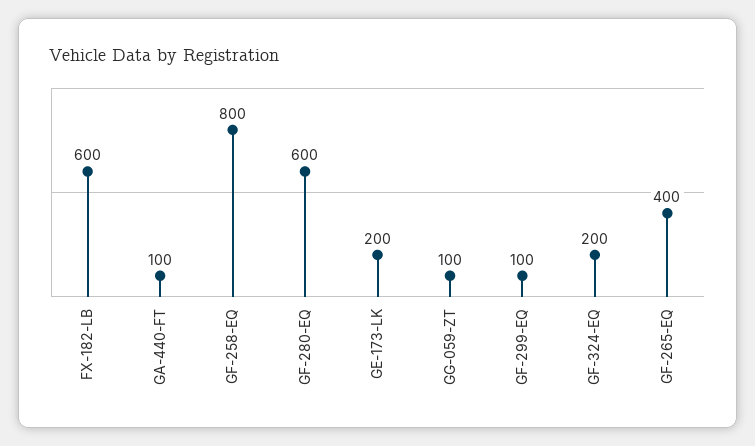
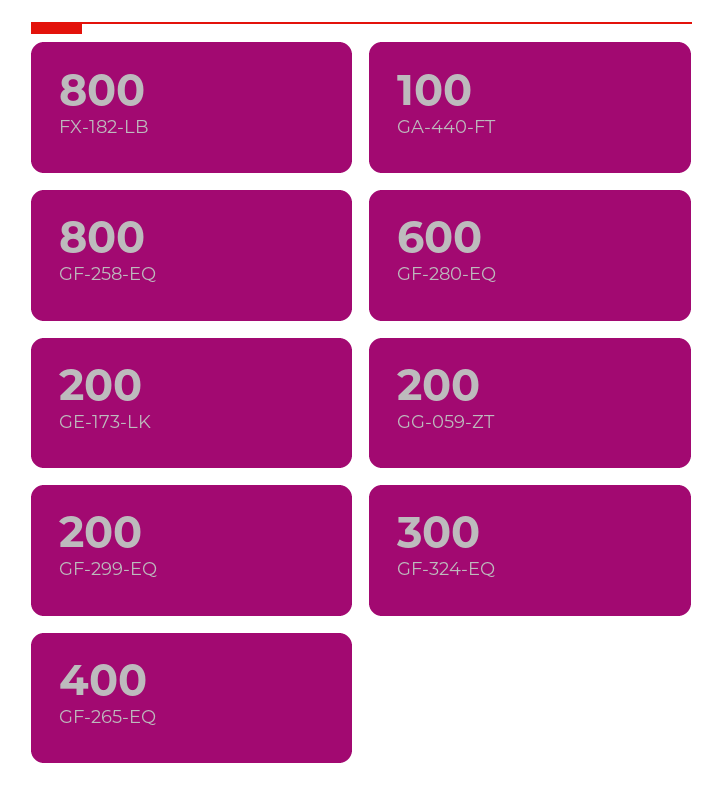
  {
-   "FX-182-LB": 600,
+   "FX-182-LB": 800,
    "GA-440-FT": 100,
    "GF-258-EQ": 800,
    "GF-280-EQ": 600,
    "GE-173-LK": 200,
-   "GG-059-ZT": 100,
+   "GG-059-ZT": 200,
-   "GF-299-EQ": 100,
+   "GF-299-EQ": 200,
-   "GF-324-EQ": 200,
+   "GF-324-EQ": 300,
    "GF-265-EQ": 400
  }

